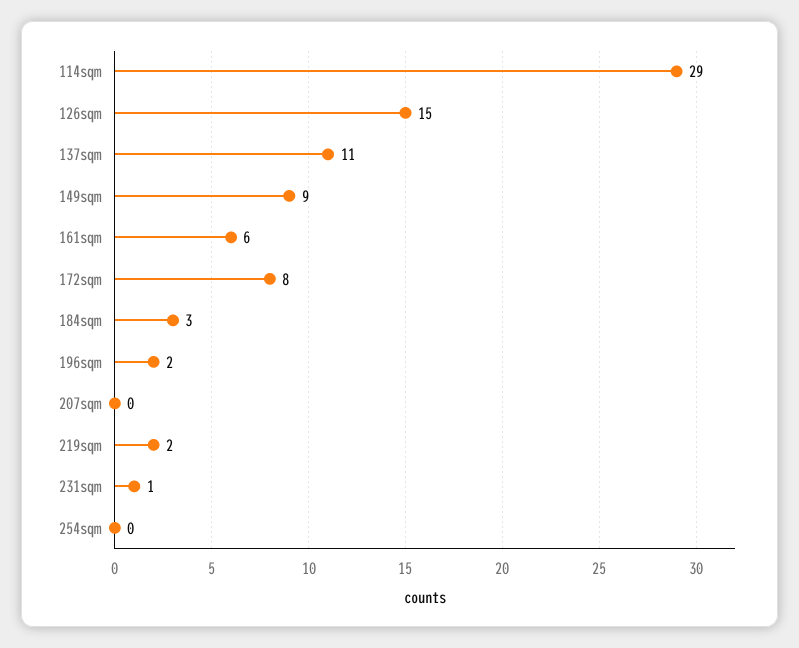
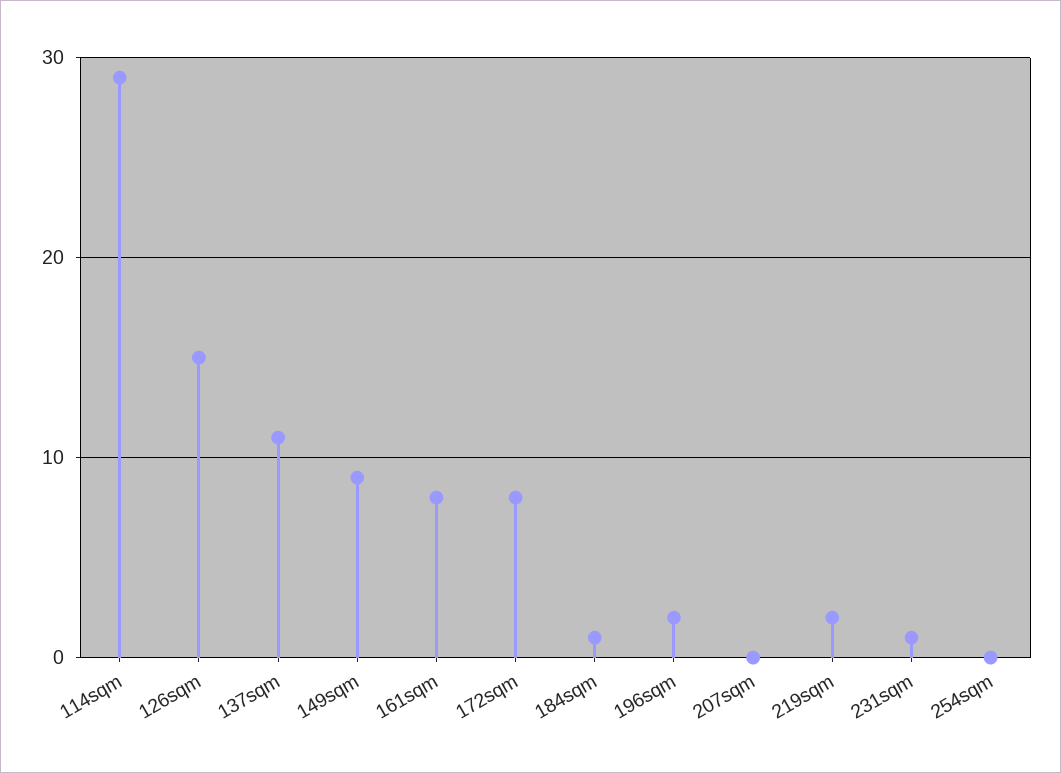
  {
    "114sqm": 29,
    "126sqm": 15,
    "137sqm": 11,
    "149sqm": 9,
-   "161sqm": 6,
+   "161sqm": 8,
    "172sqm": 8,
-   "184sqm": 3,
+   "184sqm": 1,
    "196sqm": 2,
    "207sqm": 0,
    "219sqm": 2,
    "231sqm": 1,
    "254sqm": 0
  }

